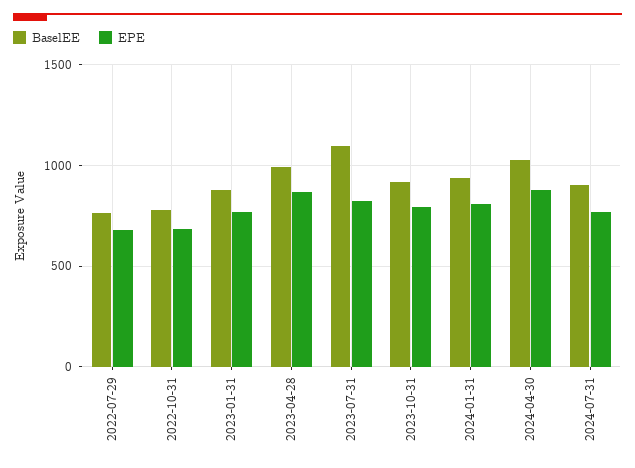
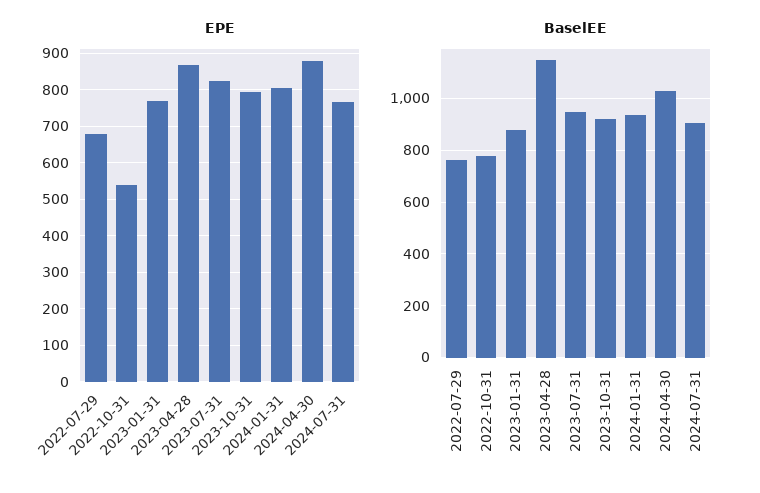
  {
    "BaselEE": {
      "2022-07-29": 775,
      "2022-10-31": 775,
      "2023-01-31": 875,
-     "2023-04-28": 1000,
+     "2023-04-28": 1150,
-     "2023-07-31": 1100,
+     "2023-07-31": 950,
      "2023-10-31": 925,
      "2024-01-31": 950,
      "2024-04-30": 1025,
      "2024-07-31": 900
    },
    "EPE": {
      "2022-07-29": 680,
-     "2022-10-31": 700,
+     "2022-10-31": 540,
      "2023-01-31": 780,
      "2023-04-28": 860,
      "2023-07-31": 820,
      "2023-10-31": 800,
      "2024-01-31": 800,
      "2024-04-30": 880,
      "2024-07-31": 760
    }
  }

